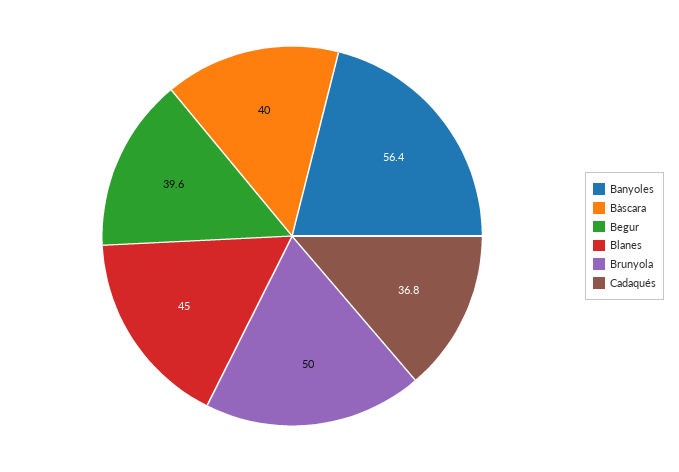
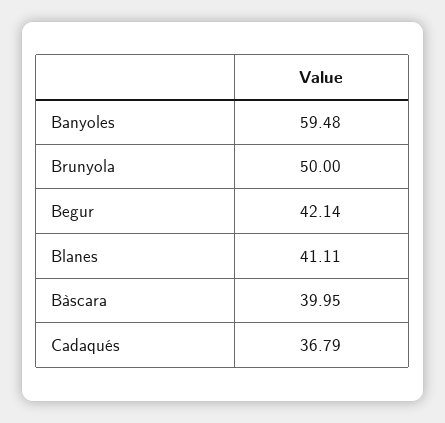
  {
-   "Banyoles": 56.4,
+   "Banyoles": 59.48,
    "Bàscara": 39.95,
-   "Begur": 39.6,
+   "Begur": 42.14,
-   "Blanes": 45,
+   "Blanes": 41.11,
    "Brunyola": 50,
    "Cadaqués": 36.79
  }

